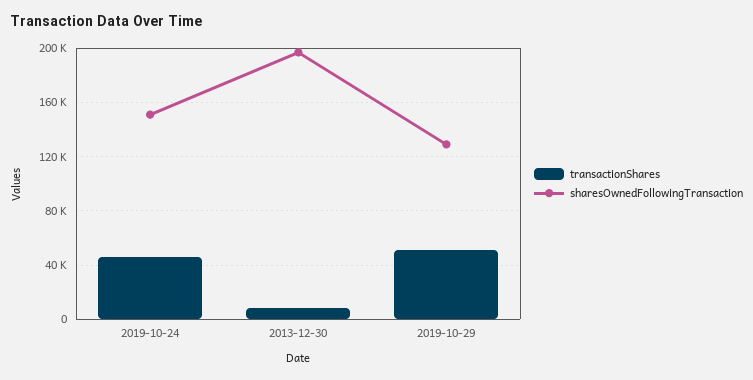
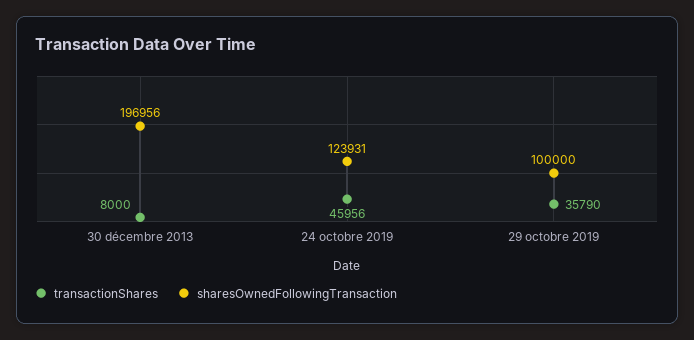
  {
    "transactionShares": {
      "2019-10-24": 45956,
      "2013-12-30": 8000,
-     "2019-10-29": 50000
+     "2019-10-29": 35790
    },
    "sharesOwnedFollowingTransaction": {
-     "2019-10-24": 150000,
+     "2019-10-24": 123931,
      "2013-12-30": 196956,
-     "2019-10-29": 130000
+     "2019-10-29": 100000
    }
  }

